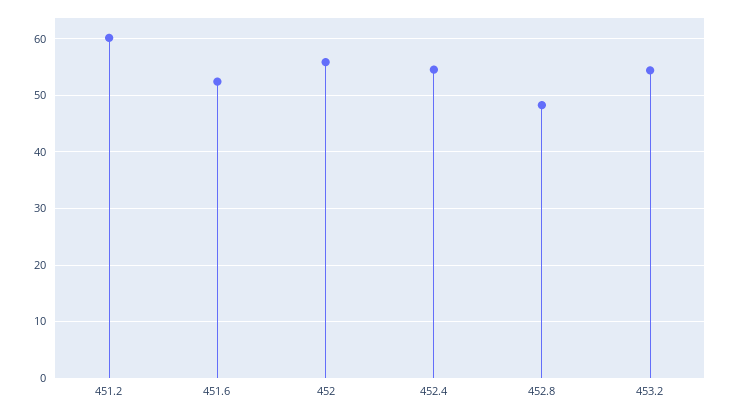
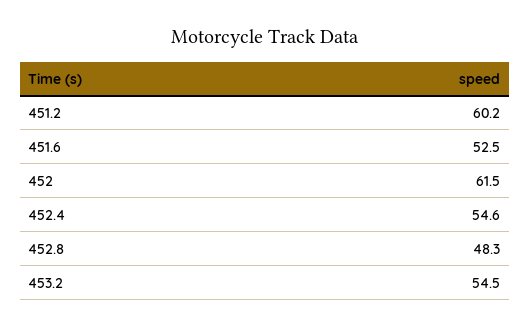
  {
    "451.2": 60.2,
    "451.6": 52.5,
-   "452": 56,
+   "452": 61.5,
    "452.4": 54.6,
    "452.8": 48.3,
    "453.2": 54.5
  }

